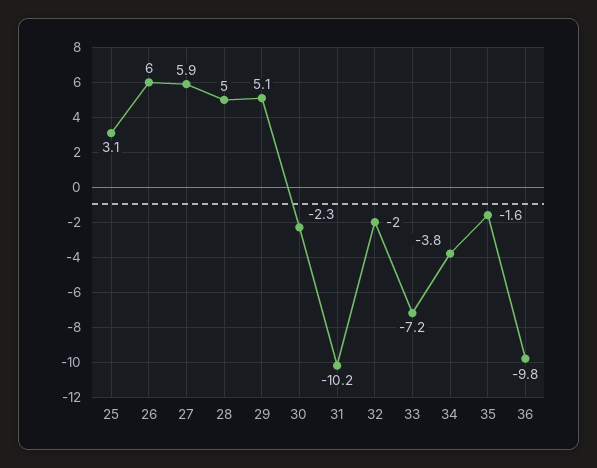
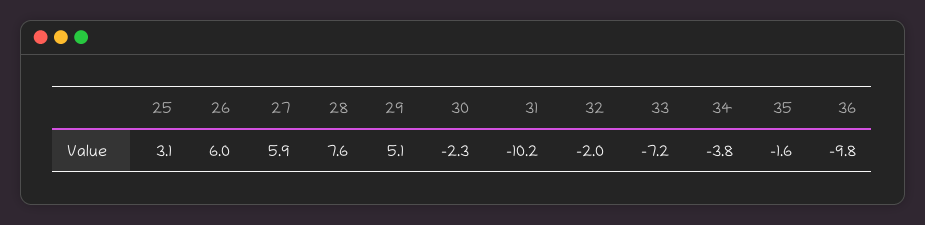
  {
    "25": 3.1,
    "26": 6,
    "27": 5.9,
-   "28": 5,
+   "28": 7.6,
    "29": 5.1,
    "30": -2.3,
    "31": -10.2,
    "32": -2,
    "33": -7.2,
    "34": -3.8,
    "35": -1.6,
    "36": -9.8
  }

